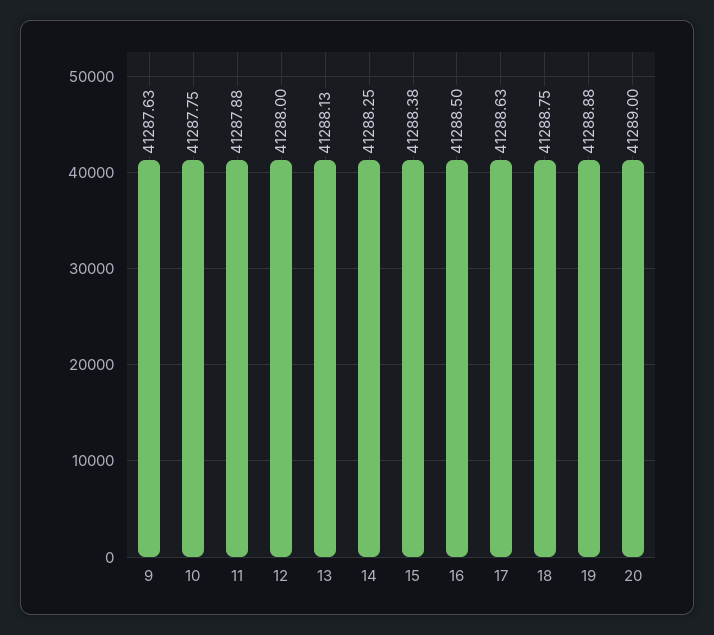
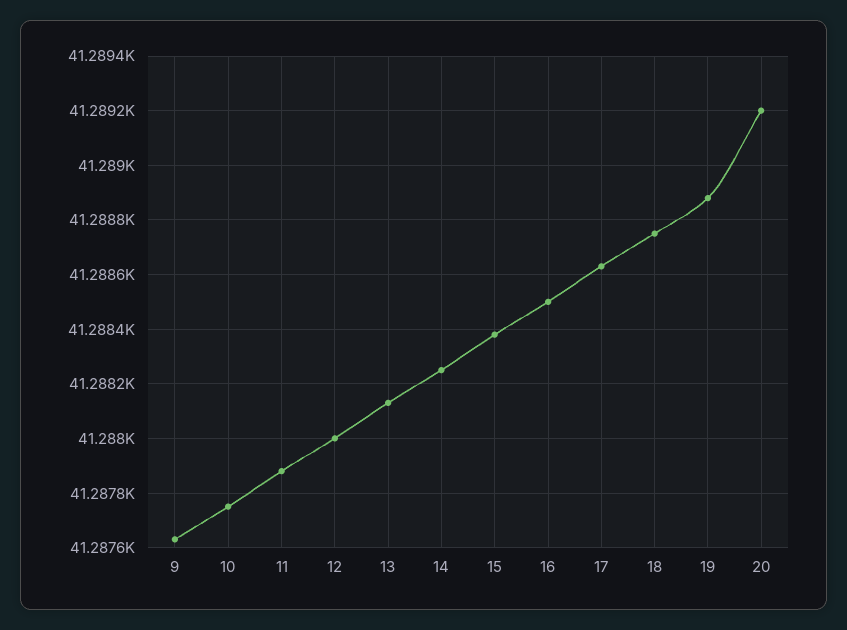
  {
    "9": 41287.63,
    "10": 41287.75,
    "11": 41287.88,
    "12": 41288,
    "13": 41288.13,
    "14": 41288.25,
    "15": 41288.38,
    "16": 41288.5,
    "17": 41288.63,
    "18": 41288.75,
    "19": 41288.88,
-   "20": 41289
+   "20": 41289.2
  }

